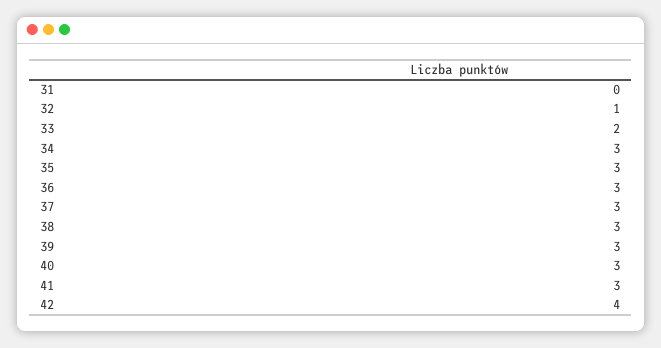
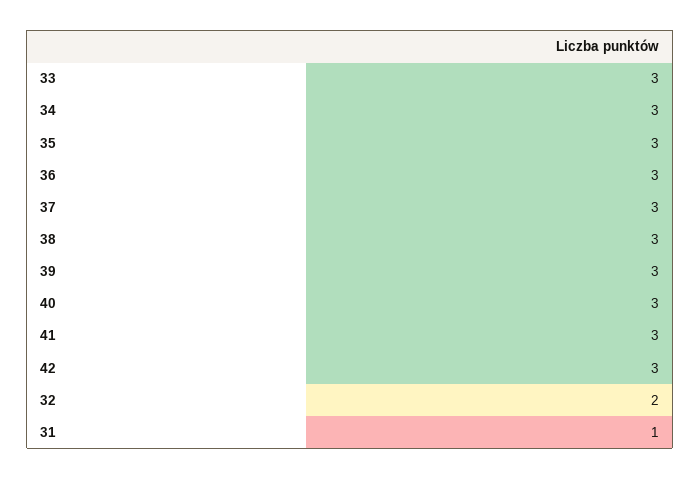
  {
-   "31": 0,
+   "31": 1,
-   "32": 1,
+   "32": 2,
-   "33": 2,
+   "33": 3,
    "34": 3,
    "35": 3,
    "36": 3,
    "37": 3,
    "38": 3,
    "39": 3,
    "40": 3,
    "41": 3,
-   "42": 4
+   "42": 3
  }

